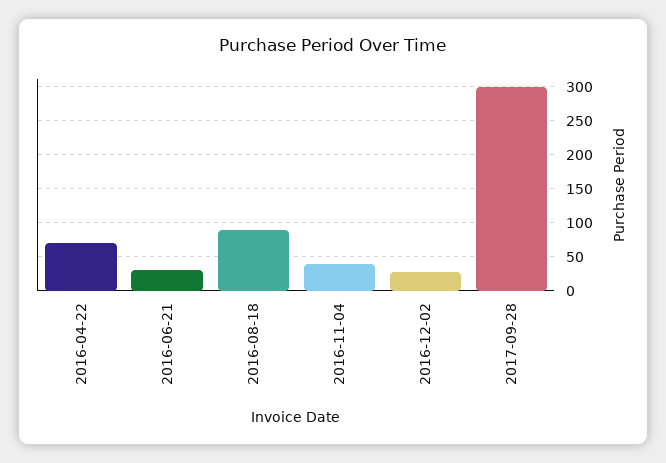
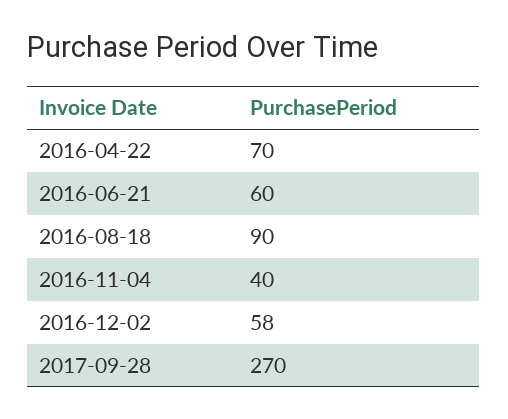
  {
    "2016-04-22": 70,
-   "2016-06-21": 30,
+   "2016-06-21": 60,
    "2016-08-18": 90,
    "2016-11-04": 40,
-   "2016-12-02": 30,
+   "2016-12-02": 58,
-   "2017-09-28": 300
+   "2017-09-28": 270
  }

